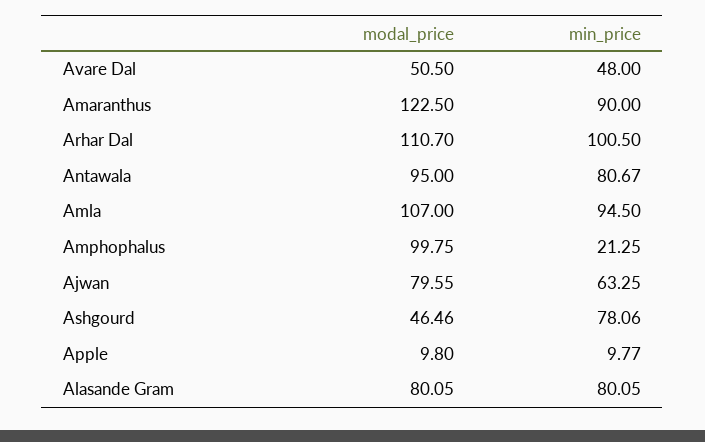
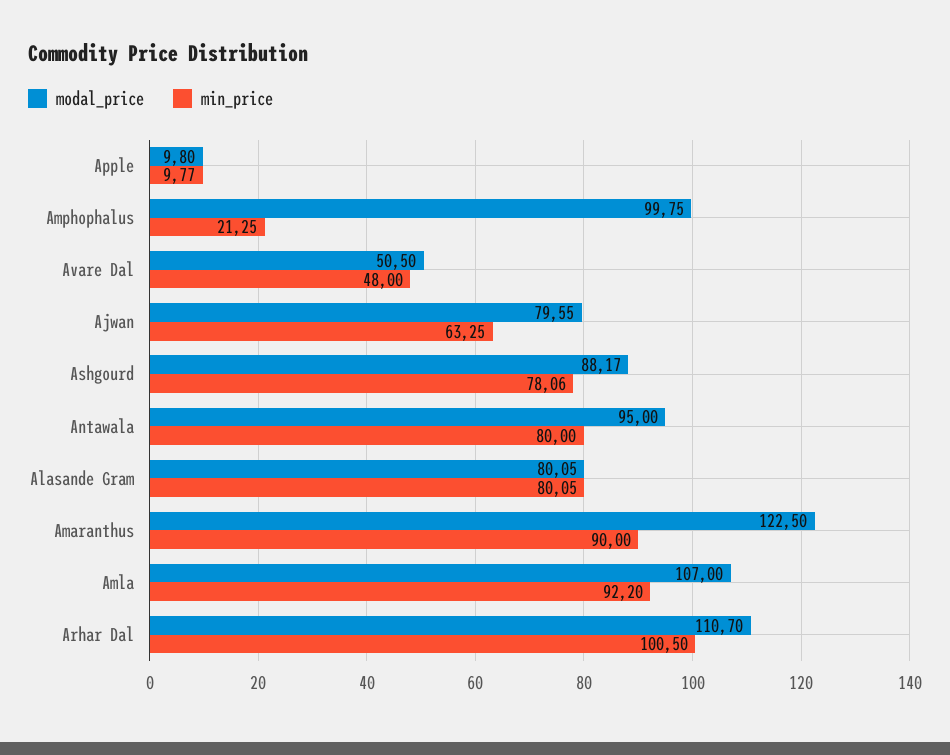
  {
    "modal_price": {
      "Avare Dal": 50.5,
      "Amaranthus": 122.5,
      "Arhar Dal": 110.7,
      "Antawala": 95,
      "Amla": 107,
      "Amphophalus": 99.75,
      "Ajwan": 79.55,
-     "Ashgourd": 46.46,
+     "Ashgourd": 88.17,
      "Apple": 9.8,
      "Alasande Gram": 80.05
    },
    "min_price": {
      "Avare Dal": 48,
      "Amaranthus": 90,
      "Arhar Dal": 100.5,
-     "Antawala": 80.67,
+     "Antawala": 80,
-     "Amla": 94.5,
+     "Amla": 92.2,
      "Amphophalus": 21.25,
      "Ajwan": 63.25,
      "Ashgourd": 78.06,
      "Apple": 9.77,
      "Alasande Gram": 80.05
    }
  }

